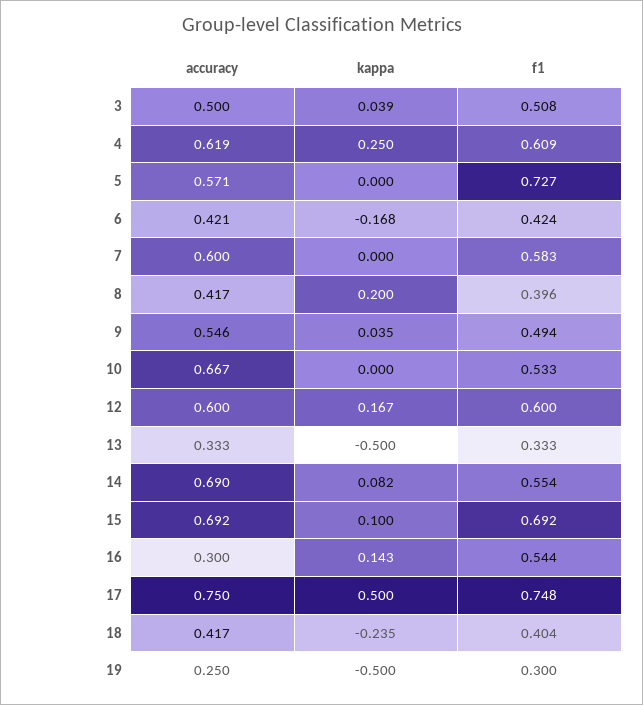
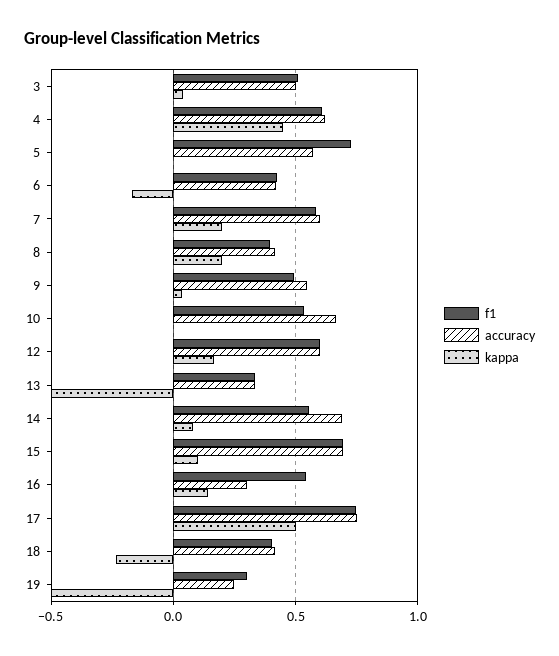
  {
    "accuracy": {
      "3": 0.5,
      "4": 0.619,
      "5": 0.571,
      "6": 0.421,
      "7": 0.6,
      "8": 0.417,
      "9": 0.546,
      "10": 0.667,
      "12": 0.6,
      "13": 0.333,
      "14": 0.69,
      "15": 0.692,
      "16": 0.3,
      "17": 0.75,
      "18": 0.417,
      "19": 0.25
    },
    "kappa": {
      "3": 0.039,
-     "4": 0.25,
+     "4": 0.45,
      "5": 0,
      "6": -0.168,
-     "7": 0,
+     "7": 0.2,
      "8": 0.2,
      "9": 0.035,
      "10": 0,
      "12": 0.167,
      "13": -0.5,
      "14": 0.082,
      "15": 0.1,
      "16": 0.143,
      "17": 0.5,
      "18": -0.235,
      "19": -0.5
    },
    "f1": {
      "3": 0.508,
      "4": 0.609,
      "5": 0.727,
      "6": 0.424,
      "7": 0.583,
      "8": 0.396,
      "9": 0.494,
      "10": 0.533,
      "12": 0.6,
      "13": 0.333,
      "14": 0.554,
      "15": 0.692,
      "16": 0.544,
      "17": 0.748,
      "18": 0.404,
      "19": 0.3
    }
  }

